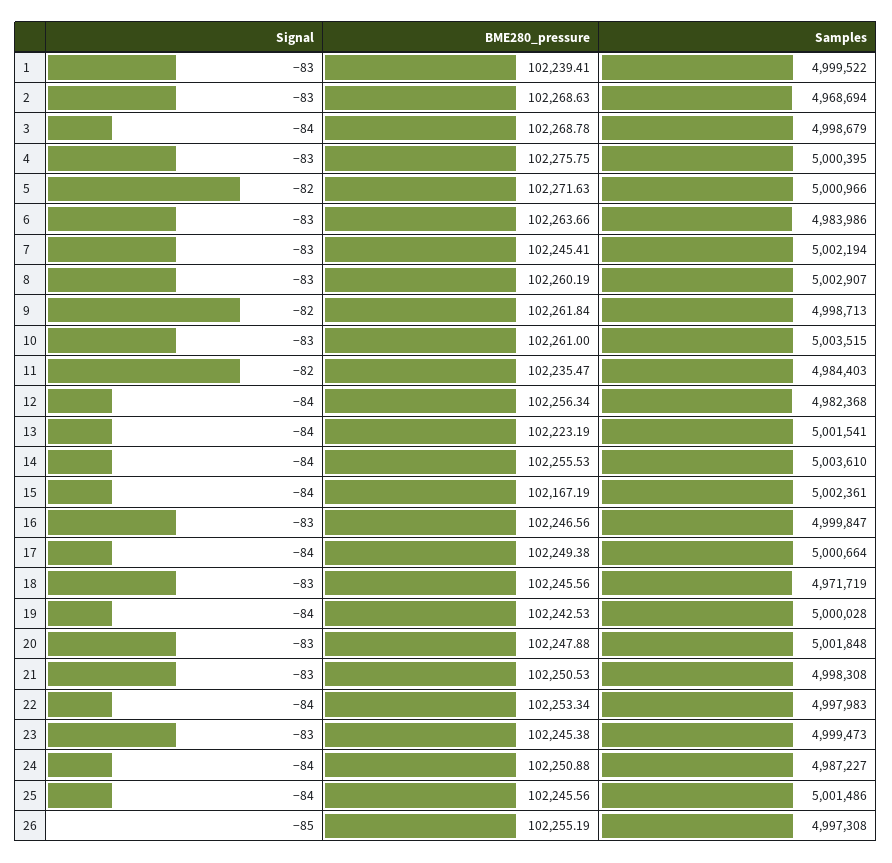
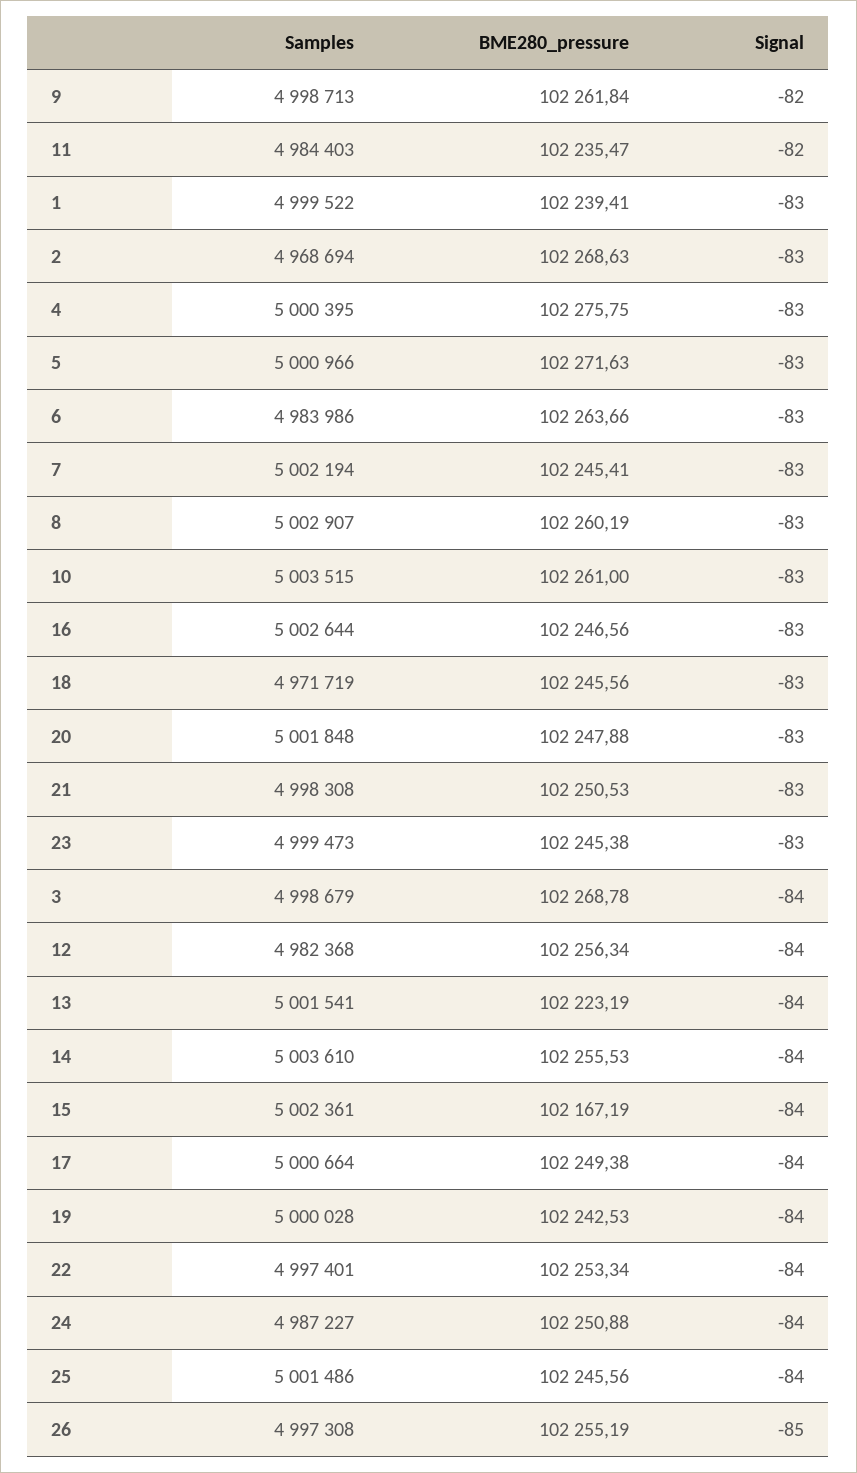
  {
    "Signal": {
      "1": -83,
      "2": -83,
      "3": -84,
      "4": -83,
-     "5": -82,
+     "5": -83,
      "6": -83,
      "7": -83,
      "8": -83,
      "9": -82,
      "10": -83,
      "11": -82,
      "12": -84,
      "13": -84,
      "14": -84,
      "15": -84,
      "16": -83,
      "17": -84,
      "18": -83,
      "19": -84,
      "20": -83,
      "21": -83,
      "22": -84,
      "23": -83,
      "24": -84,
      "25": -84,
      "26": -85
    },
    "BME280_pressure": {
      "1": 102239.41,
      "2": 102268.63,
      "3": 102268.78,
      "4": 102275.75,
      "5": 102271.63,
      "6": 102263.66,
      "7": 102245.41,
      "8": 102260.19,
      "9": 102261.84,
      "10": 102261,
      "11": 102235.47,
      "12": 102256.34,
      "13": 102223.19,
      "14": 102255.53,
      "15": 102167.19,
      "16": 102246.56,
      "17": 102249.38,
      "18": 102245.56,
      "19": 102242.53,
      "20": 102247.88,
      "21": 102250.53,
      "22": 102253.34,
      "23": 102245.38,
      "24": 102250.88,
      "25": 102245.56,
      "26": 102255.19
    },
    "Samples": {
      "1": 4999522,
      "2": 4968694,
      "3": 4998679,
      "4": 5000395,
      "5": 5000966,
      "6": 4983986,
      "7": 5002194,
      "8": 5002907,
      "9": 4998713,
      "10": 5003515,
      "11": 4984403,
      "12": 4982368,
      "13": 5001541,
      "14": 5003610,
      "15": 5002361,
-     "16": 4999847,
+     "16": 5002644,
      "17": 5000664,
      "18": 4971719,
      "19": 5000028,
      "20": 5001848,
      "21": 4998308,
-     "22": 4997983,
+     "22": 4997401,
      "23": 4999473,
      "24": 4987227,
      "25": 5001486,
      "26": 4997308
    }
  }

